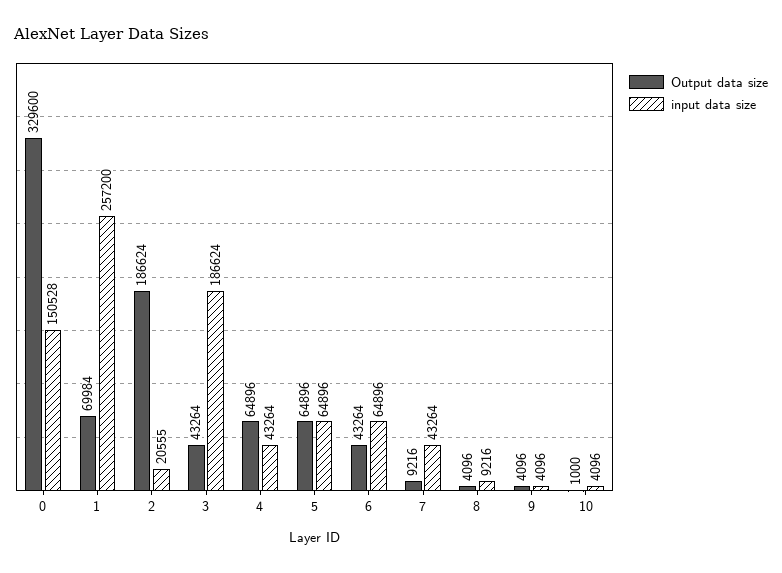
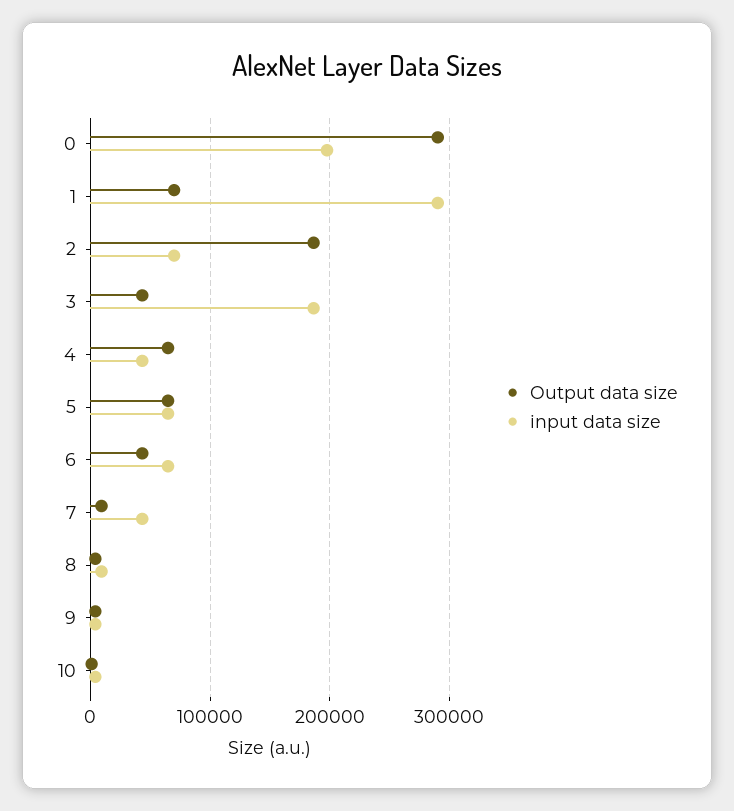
  {
    "Output data size": {
-     "0": 329600,
+     "0": 290000,
      "1": 69984,
      "2": 186624,
      "3": 43264,
      "4": 64896,
      "5": 64896,
      "6": 43264,
      "7": 9216,
      "8": 4096,
      "9": 4096,
      "10": 1000
    },
    "input data size": {
-     "0": 150528,
+     "0": 200000,
-     "1": 257200,
+     "1": 290000,
-     "2": 20555,
+     "2": 70000,
      "3": 186624,
      "4": 43264,
      "5": 64896,
      "6": 64896,
      "7": 43264,
      "8": 9216,
      "9": 4096,
      "10": 4096
    }
  }

